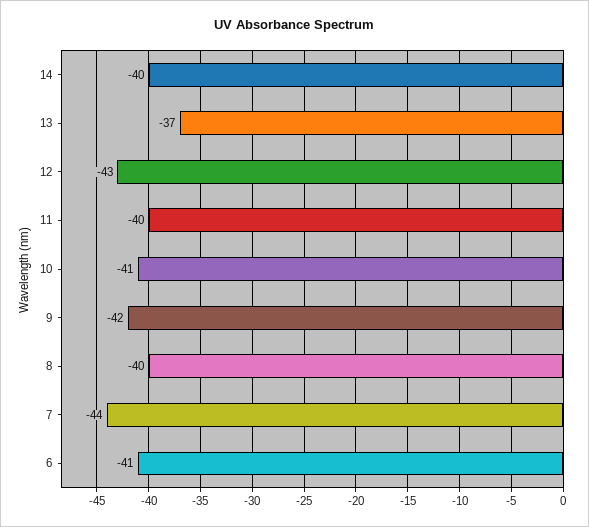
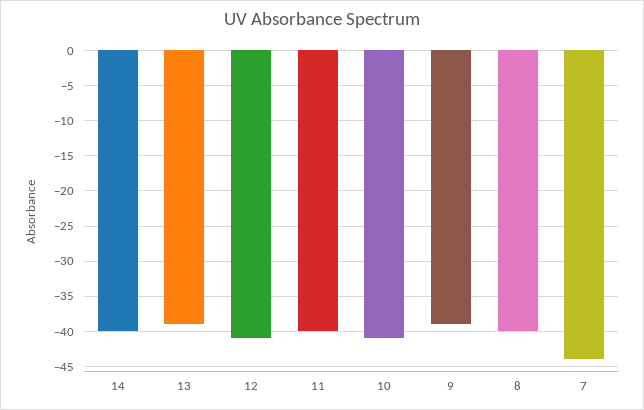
  {
    "14": -40,
-   "13": -37,
+   "13": -39,
-   "12": -43,
+   "12": -41,
    "11": -40,
    "10": -41,
-   "9": -42,
+   "9": -39,
    "8": -40,
-   "7": -44,
+   "7": -44
-   "6": -41
  }

